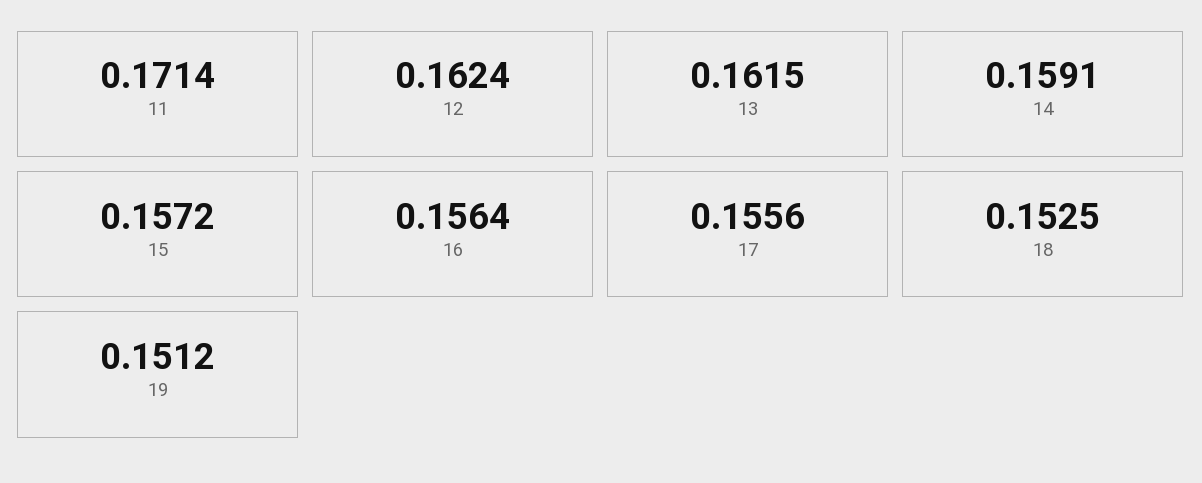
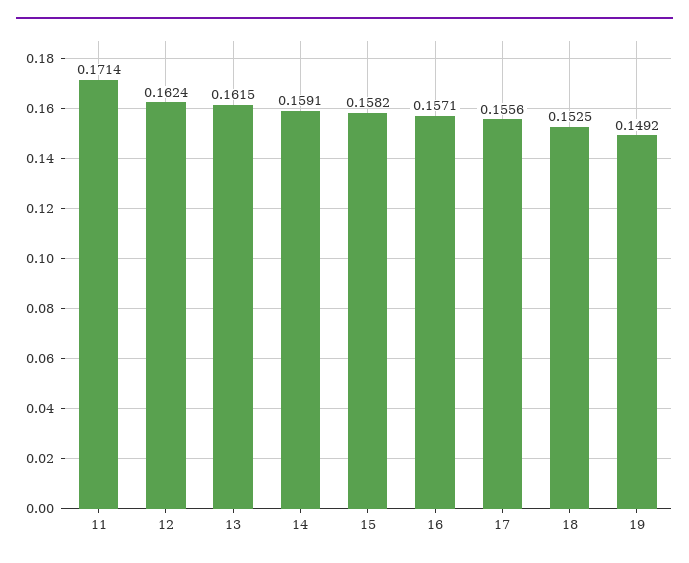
  {
    "11": 0.1714,
    "12": 0.1624,
    "13": 0.1615,
    "14": 0.1591,
-   "15": 0.1572,
+   "15": 0.1582,
-   "16": 0.1564,
+   "16": 0.1571,
    "17": 0.1556,
    "18": 0.1525,
-   "19": 0.1512
+   "19": 0.1492
  }

